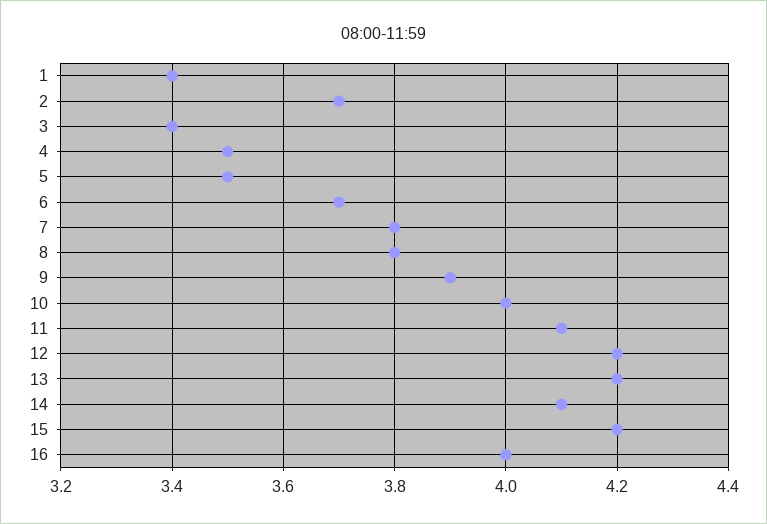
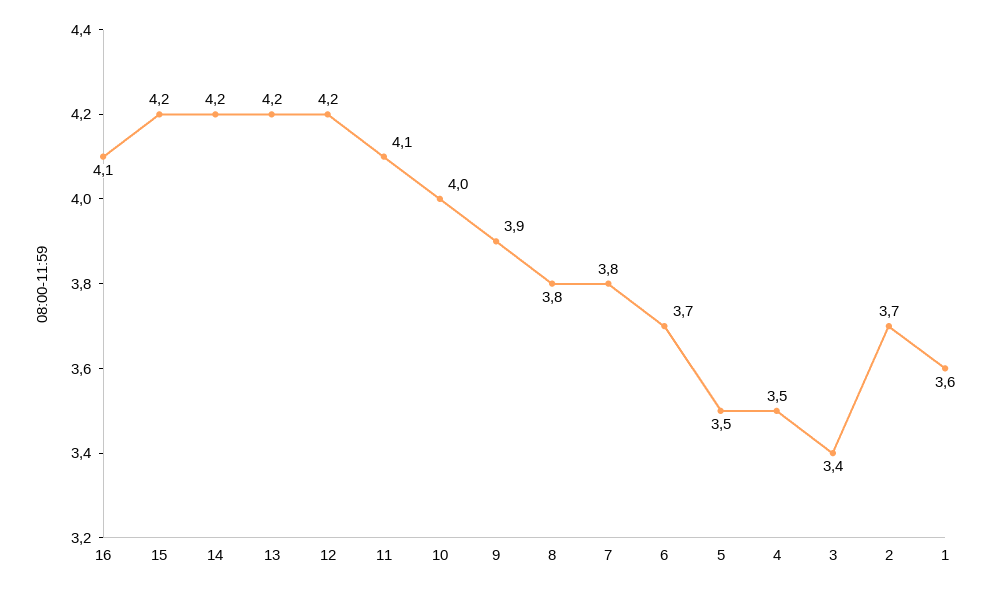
  {
-   "1": 3.4,
+   "1": 3.6,
    "2": 3.7,
    "3": 3.4,
    "4": 3.5,
    "5": 3.5,
    "6": 3.7,
    "7": 3.8,
    "8": 3.8,
    "9": 3.9,
    "10": 4,
    "11": 4.1,
    "12": 4.2,
    "13": 4.2,
-   "14": 4.1,
+   "14": 4.2,
    "15": 4.2,
-   "16": 4
+   "16": 4.1
  }

